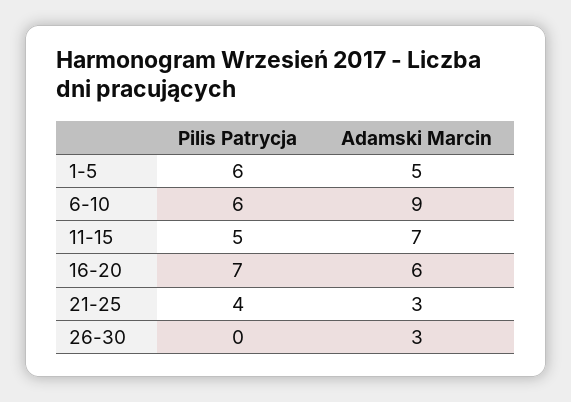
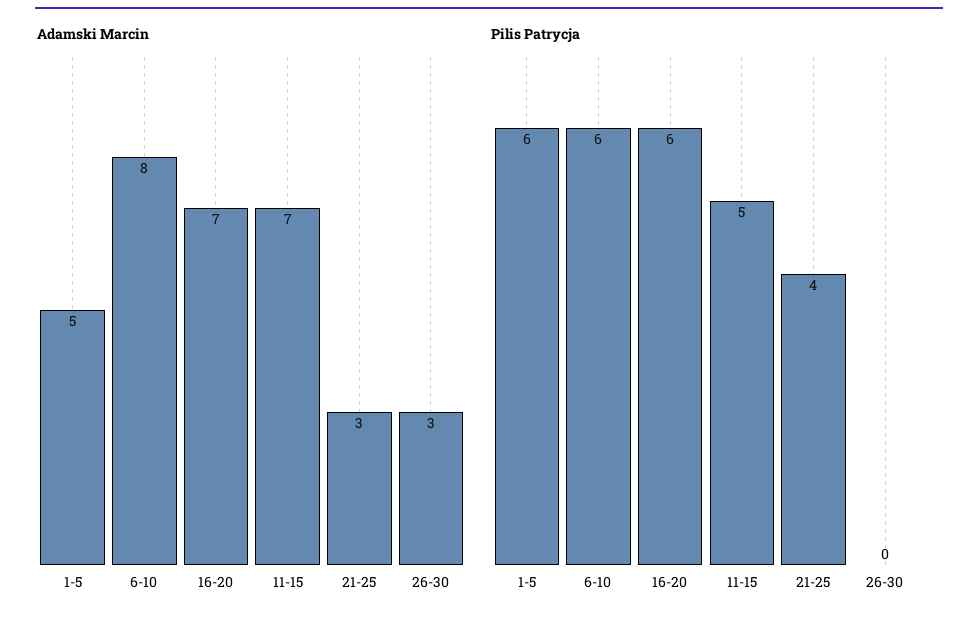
  {
    "Pilis Patrycja": {
      "1-5": 6,
      "6-10": 6,
      "11-15": 5,
-     "16-20": 7,
+     "16-20": 6,
      "21-25": 4,
      "26-30": 0
    },
    "Adamski Marcin": {
      "1-5": 5,
-     "6-10": 9,
+     "6-10": 8,
      "11-15": 7,
-     "16-20": 6,
+     "16-20": 7,
      "21-25": 3,
      "26-30": 3
    }
  }

